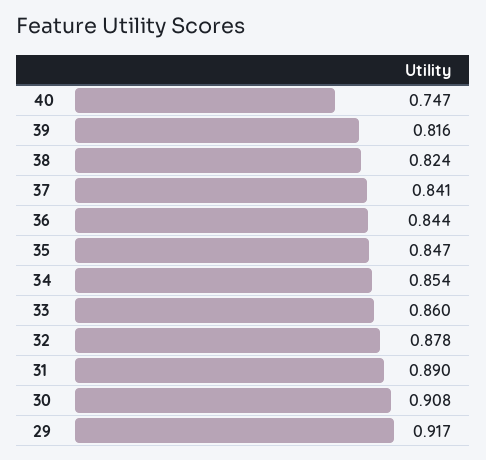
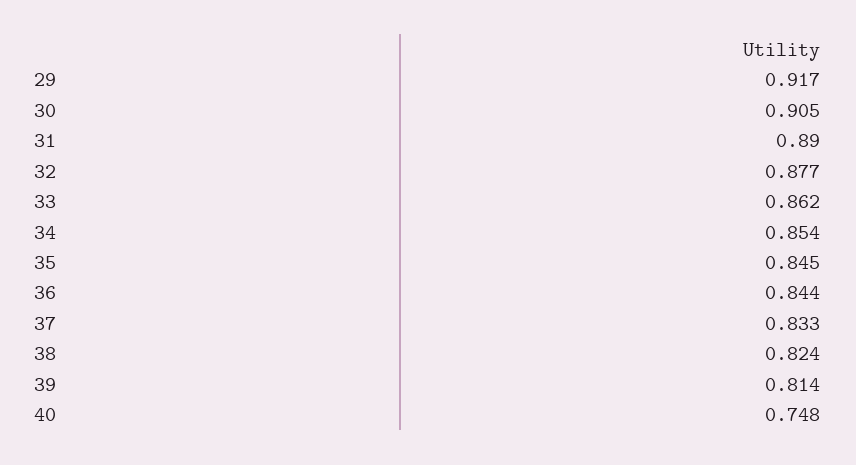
  {
-   "40": 0.747,
+   "40": 0.748,
-   "39": 0.816,
+   "39": 0.814,
    "38": 0.824,
-   "37": 0.841,
+   "37": 0.833,
    "36": 0.844,
-   "35": 0.847,
+   "35": 0.845,
    "34": 0.854,
-   "33": 0.86,
+   "33": 0.862,
-   "32": 0.878,
+   "32": 0.877,
    "31": 0.89,
-   "30": 0.908,
+   "30": 0.905,
    "29": 0.917
  }

